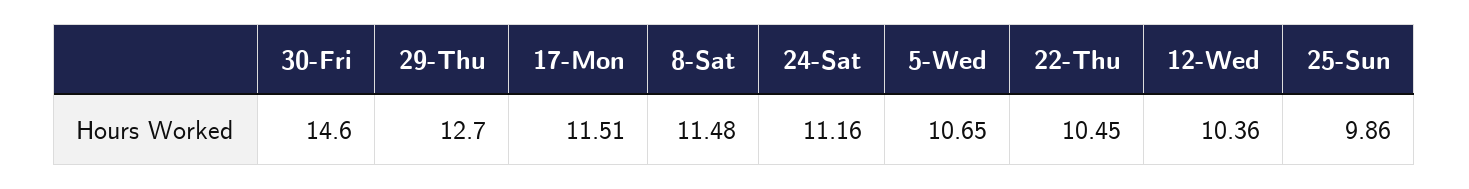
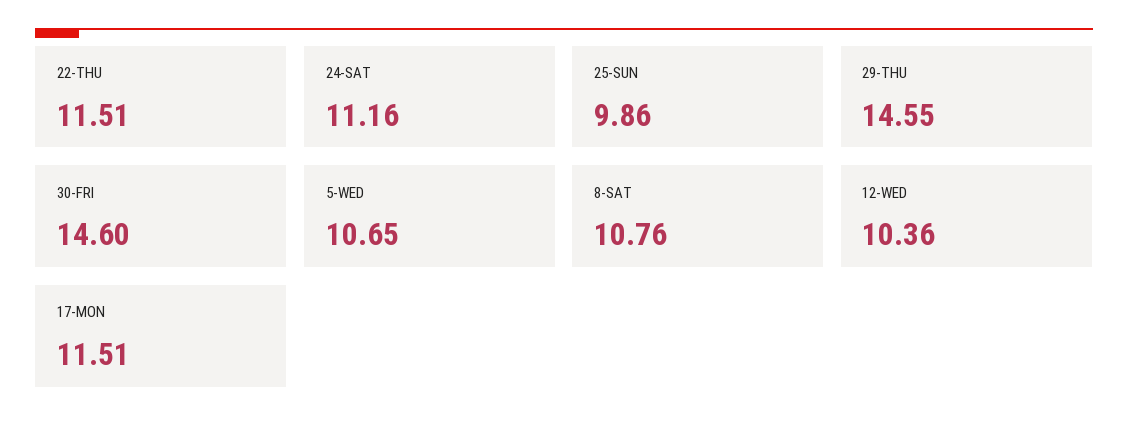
  {
    "30-Fri": 14.6,
-   "29-Thu": 12.7,
+   "29-Thu": 14.55,
    "17-Mon": 11.51,
-   "8-Sat": 11.48,
+   "8-Sat": 10.76,
    "24-Sat": 11.16,
    "5-Wed": 10.65,
-   "22-Thu": 10.45,
+   "22-Thu": 11.51,
    "12-Wed": 10.36,
    "25-Sun": 9.86
  }

